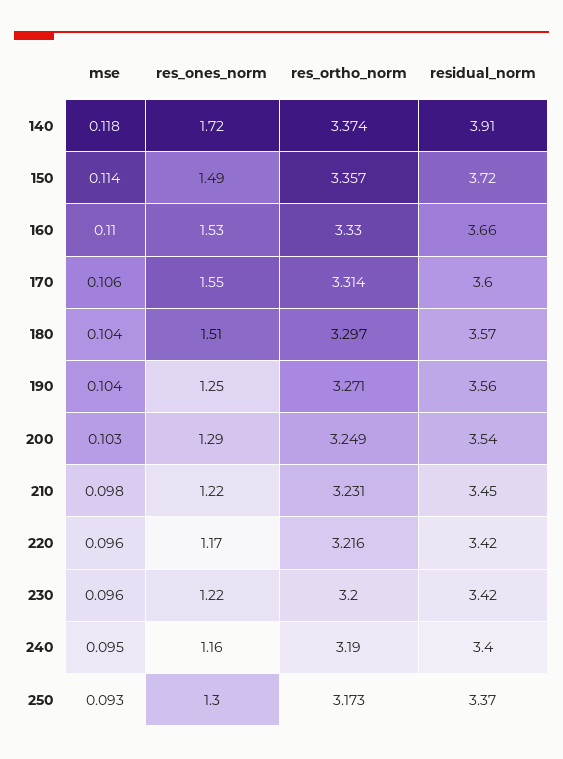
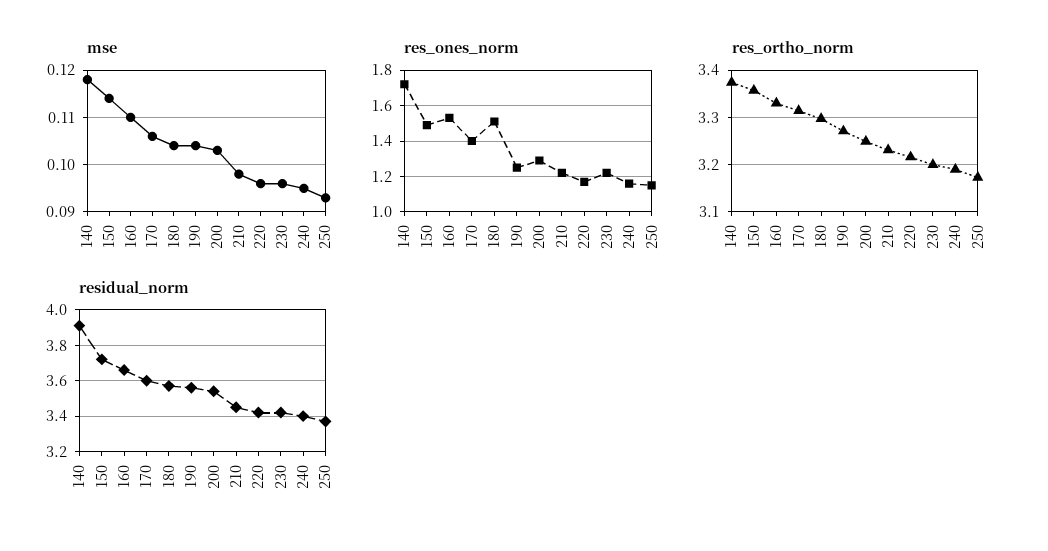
  {
    "mse": {
      "140": 0.118,
      "150": 0.114,
      "160": 0.11,
      "170": 0.106,
      "180": 0.104,
      "190": 0.104,
      "200": 0.103,
      "210": 0.098,
      "220": 0.096,
      "230": 0.096,
      "240": 0.095,
      "250": 0.093
    },
    "res_ones_norm": {
      "140": 1.72,
      "150": 1.49,
      "160": 1.53,
-     "170": 1.55,
+     "170": 1.4,
      "180": 1.51,
      "190": 1.25,
      "200": 1.29,
      "210": 1.22,
      "220": 1.17,
      "230": 1.22,
      "240": 1.16,
-     "250": 1.3
+     "250": 1.15
    },
    "res_ortho_norm": {
      "140": 3.374,
      "150": 3.357,
      "160": 3.33,
      "170": 3.314,
      "180": 3.297,
      "190": 3.271,
      "200": 3.249,
      "210": 3.231,
      "220": 3.216,
      "230": 3.2,
      "240": 3.19,
      "250": 3.173
    },
    "residual_norm": {
      "140": 3.91,
      "150": 3.72,
      "160": 3.66,
      "170": 3.6,
      "180": 3.57,
      "190": 3.56,
      "200": 3.54,
      "210": 3.45,
      "220": 3.42,
      "230": 3.42,
      "240": 3.4,
      "250": 3.37
    }
  }

